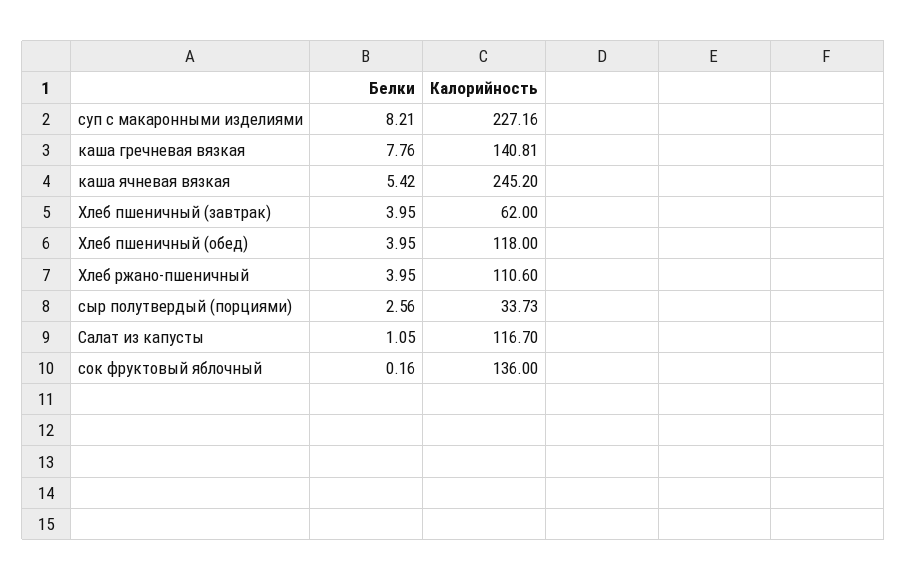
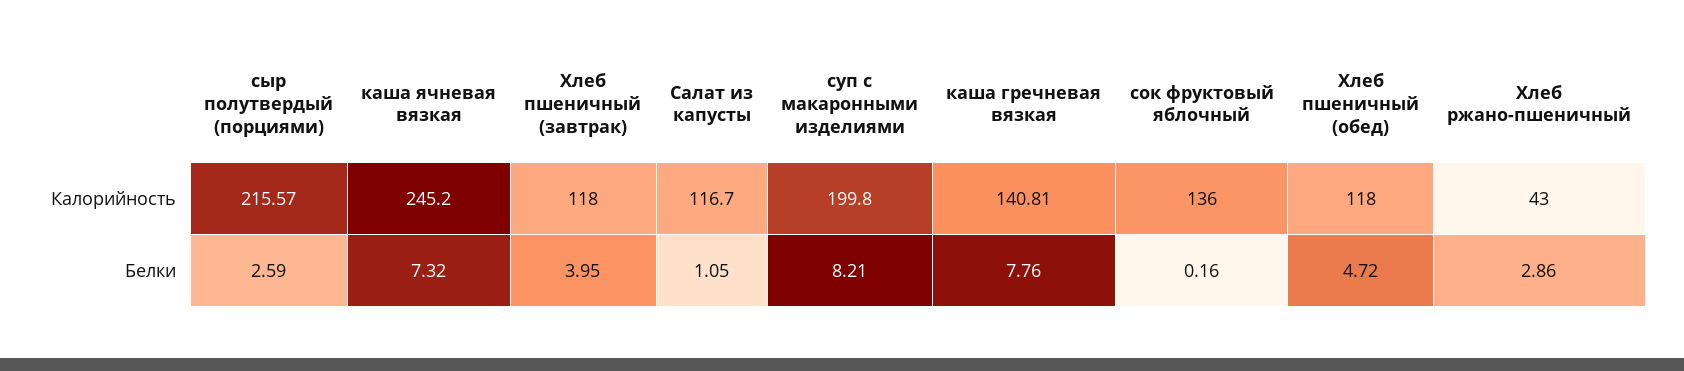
  {
    "Белки": {
      "суп с макаронными изделиями": 8.21,
      "каша гречневая вязкая": 7.76,
-     "каша ячневая вязкая": 5.42,
+     "каша ячневая вязкая": 7.32,
      "Хлеб пшеничный (завтрак)": 3.95,
-     "Хлеб пшеничный (обед)": 3.95,
+     "Хлеб пшеничный (обед)": 4.72,
-     "Хлеб ржано-пшеничный": 3.95,
+     "Хлеб ржано-пшеничный": 2.86,
-     "сыр полутвердый (порциями)": 2.56,
+     "сыр полутвердый (порциями)": 2.59,
      "Салат из капусты": 1.05,
      "сок фруктовый яблочный": 0.16
    },
    "Калорийность": {
-     "суп с макаронными изделиями": 227.16,
+     "суп с макаронными изделиями": 199.8,
      "каша гречневая вязкая": 140.81,
      "каша ячневая вязкая": 245.2,
-     "Хлеб пшеничный (завтрак)": 62,
+     "Хлеб пшеничный (завтрак)": 118,
      "Хлеб пшеничный (обед)": 118,
-     "Хлеб ржано-пшеничный": 110.6,
+     "Хлеб ржано-пшеничный": 43,
-     "сыр полутвердый (порциями)": 33.73,
+     "сыр полутвердый (порциями)": 215.57,
      "Салат из капусты": 116.7,
      "сок фруктовый яблочный": 136
    }
  }

